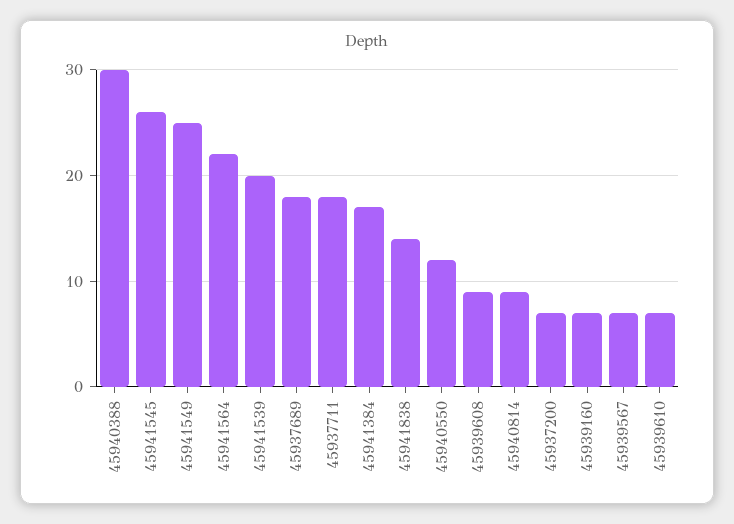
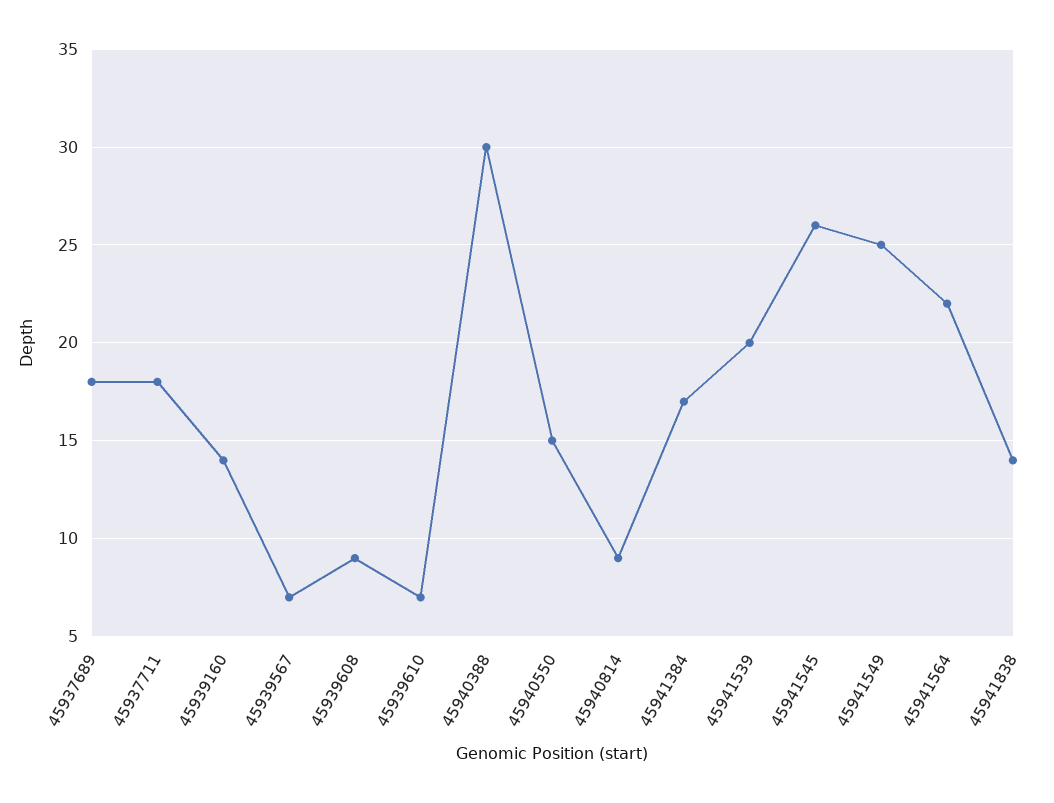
  {
    "45940388": 30,
    "45941545": 26,
    "45941549": 25,
    "45941564": 22,
    "45941539": 20,
    "45937689": 18,
    "45937711": 18,
    "45941384": 17,
    "45941838": 14,
-   "45940550": 12,
+   "45940550": 15,
    "45939608": 9,
    "45940814": 9,
-   "45937200": 7,
-   "45939160": 7,
+   "45939160": 14,
    "45939567": 7,
    "45939610": 7
  }

